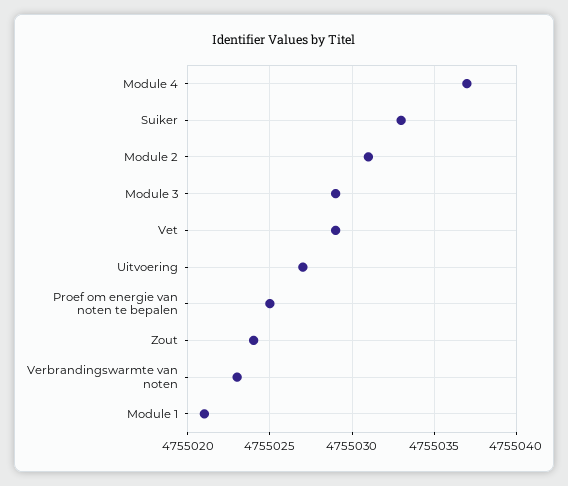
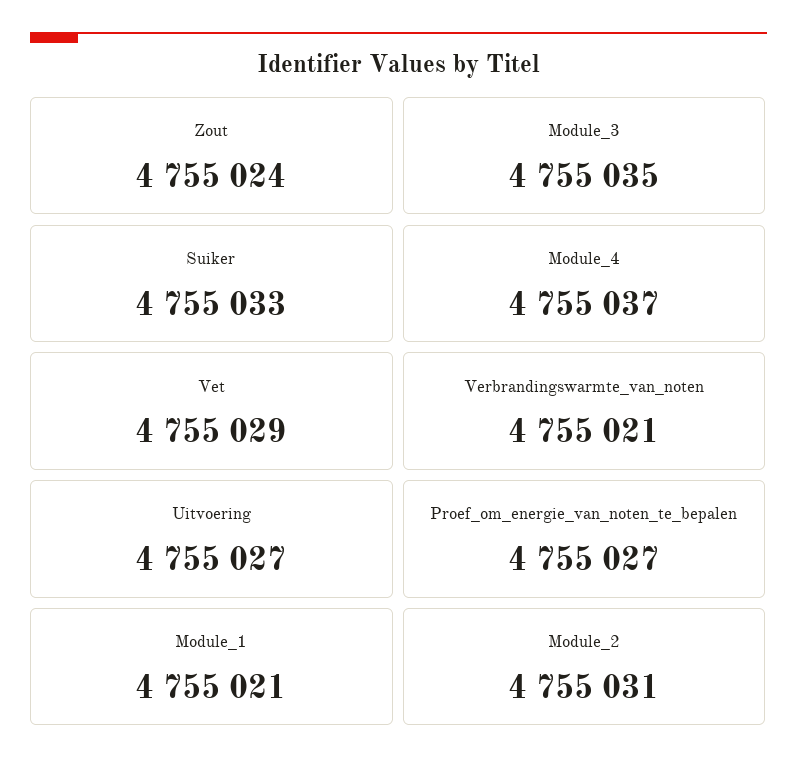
  {
    "Module 4": 4755037,
    "Suiker": 4755033,
    "Module 2": 4755031,
-   "Module 3": 4755029,
+   "Module 3": 4755035,
    "Vet": 4755029,
    "Uitvoering": 4755027,
-   "Proef om energie van noten te bepalen": 4755025,
+   "Proef om energie van noten te bepalen": 4755027,
    "Zout": 4755024,
-   "Verbrandingswarmte van noten": 4755023,
+   "Verbrandingswarmte van noten": 4755021,
    "Module 1": 4755021
  }

